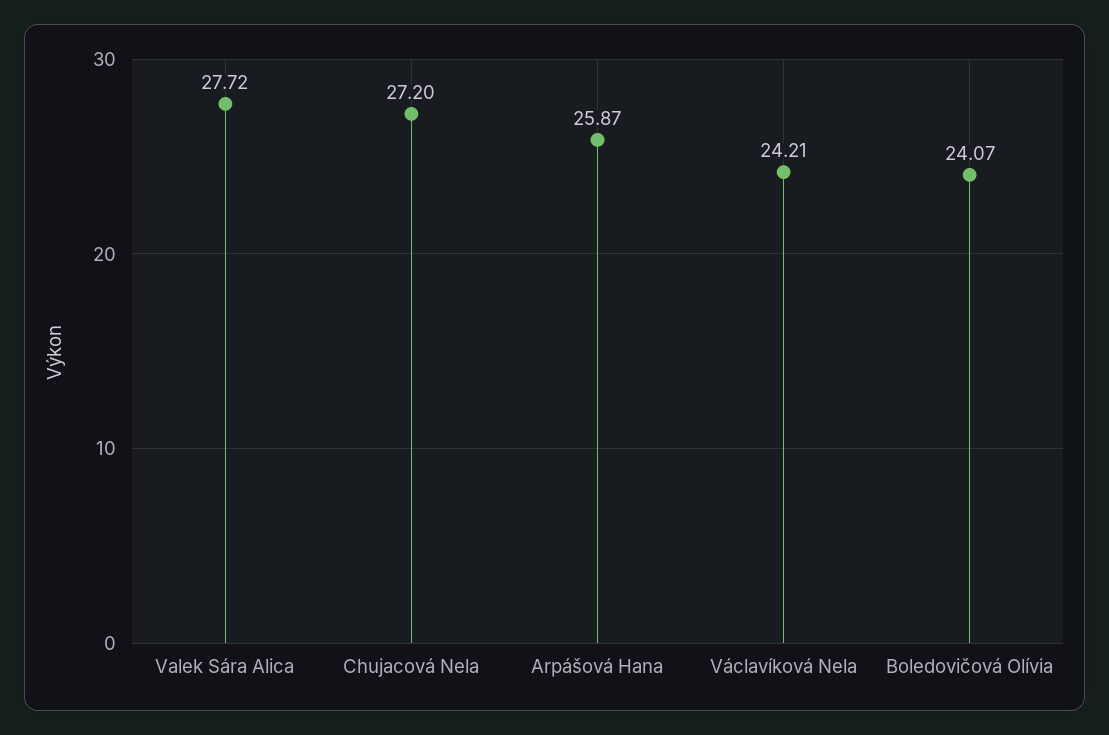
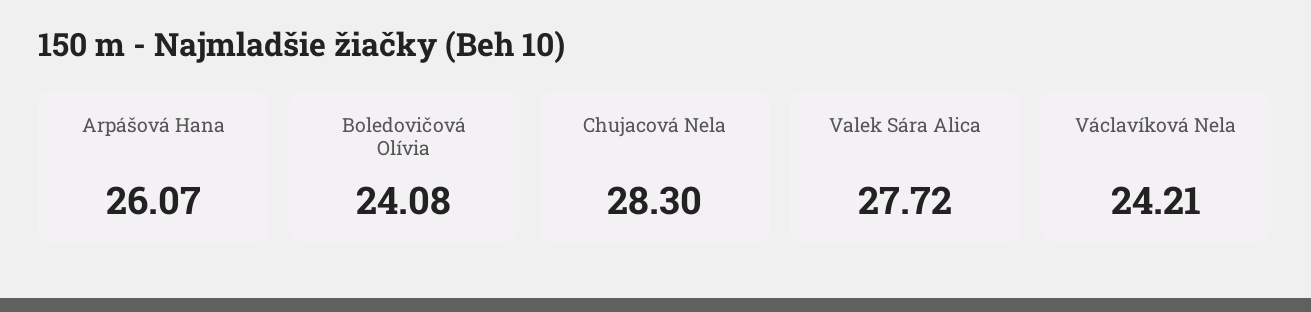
  {
    "Valek Sára Alica": 27.72,
-   "Chujacová Nela": 27.2,
+   "Chujacová Nela": 28.3,
-   "Arpášová Hana": 25.87,
+   "Arpášová Hana": 26.07,
    "Václavíková Nela": 24.21,
-   "Boledovičová Olívia": 24.07
+   "Boledovičová Olívia": 24.08
  }

